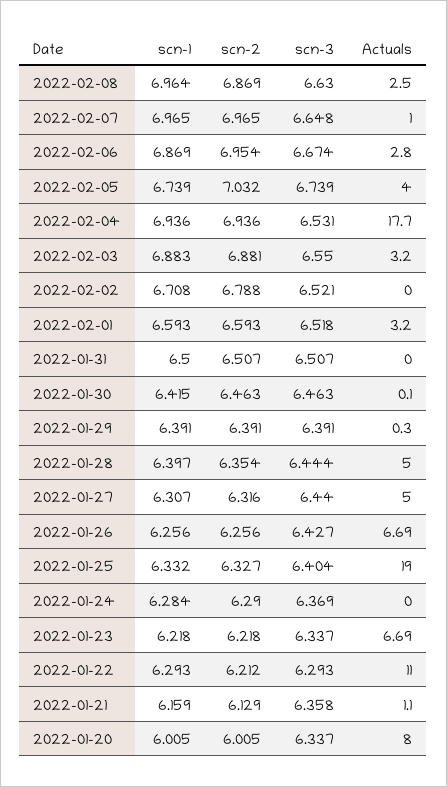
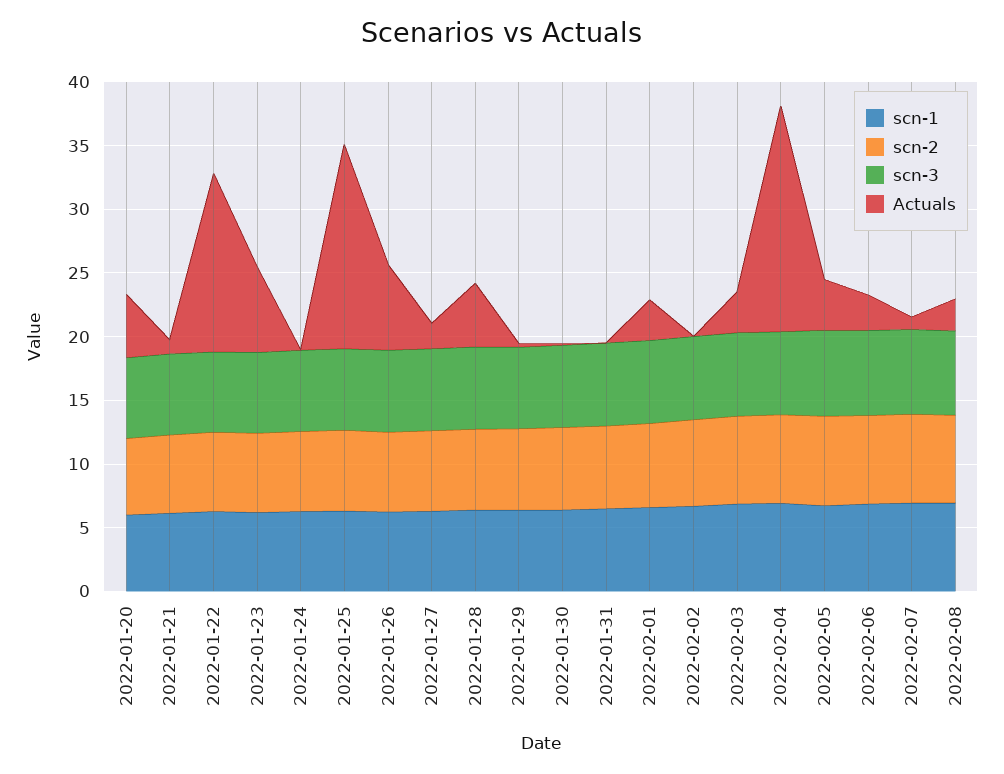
  {
    "scn-1": {
      "2022-02-08": 6.964,
      "2022-02-07": 6.965,
      "2022-02-06": 6.869,
      "2022-02-05": 6.739,
      "2022-02-04": 6.936,
      "2022-02-03": 6.883,
      "2022-02-02": 6.708,
      "2022-02-01": 6.593,
      "2022-01-31": 6.5,
      "2022-01-30": 6.415,
      "2022-01-29": 6.391,
      "2022-01-28": 6.397,
      "2022-01-27": 6.307,
      "2022-01-26": 6.256,
      "2022-01-25": 6.332,
      "2022-01-24": 6.284,
      "2022-01-23": 6.218,
      "2022-01-22": 6.293,
      "2022-01-21": 6.159,
      "2022-01-20": 6.005
    },
    "scn-2": {
      "2022-02-08": 6.869,
      "2022-02-07": 6.965,
      "2022-02-06": 6.954,
      "2022-02-05": 7.032,
      "2022-02-04": 6.936,
      "2022-02-03": 6.881,
      "2022-02-02": 6.788,
      "2022-02-01": 6.593,
      "2022-01-31": 6.507,
      "2022-01-30": 6.463,
      "2022-01-29": 6.391,
      "2022-01-28": 6.354,
      "2022-01-27": 6.316,
      "2022-01-26": 6.256,
      "2022-01-25": 6.327,
      "2022-01-24": 6.29,
      "2022-01-23": 6.218,
      "2022-01-22": 6.212,
      "2022-01-21": 6.129,
      "2022-01-20": 6.005
    },
    "scn-3": {
      "2022-02-08": 6.63,
      "2022-02-07": 6.648,
      "2022-02-06": 6.674,
      "2022-02-05": 6.739,
      "2022-02-04": 6.531,
      "2022-02-03": 6.55,
      "2022-02-02": 6.521,
      "2022-02-01": 6.518,
      "2022-01-31": 6.507,
      "2022-01-30": 6.463,
      "2022-01-29": 6.391,
      "2022-01-28": 6.444,
      "2022-01-27": 6.44,
      "2022-01-26": 6.427,
      "2022-01-25": 6.404,
      "2022-01-24": 6.369,
      "2022-01-23": 6.337,
      "2022-01-22": 6.293,
      "2022-01-21": 6.358,
      "2022-01-20": 6.337
    },
    "Actuals": {
      "2022-02-08": 2.5,
      "2022-02-07": 1,
      "2022-02-06": 2.8,
      "2022-02-05": 4,
      "2022-02-04": 17.7,
      "2022-02-03": 3.2,
      "2022-02-02": 0,
      "2022-02-01": 3.2,
      "2022-01-31": 0,
      "2022-01-30": 0.1,
      "2022-01-29": 0.3,
      "2022-01-28": 5,
-     "2022-01-27": 5,
+     "2022-01-27": 2,
      "2022-01-26": 6.69,
-     "2022-01-25": 19,
+     "2022-01-25": 16,
      "2022-01-24": 0,
      "2022-01-23": 6.69,
-     "2022-01-22": 11,
+     "2022-01-22": 14,
      "2022-01-21": 1.1,
-     "2022-01-20": 8
+     "2022-01-20": 5
    }
  }

